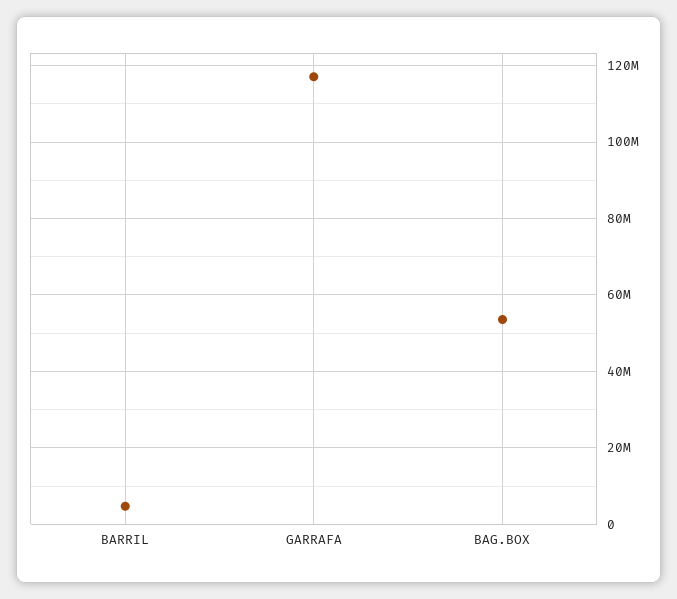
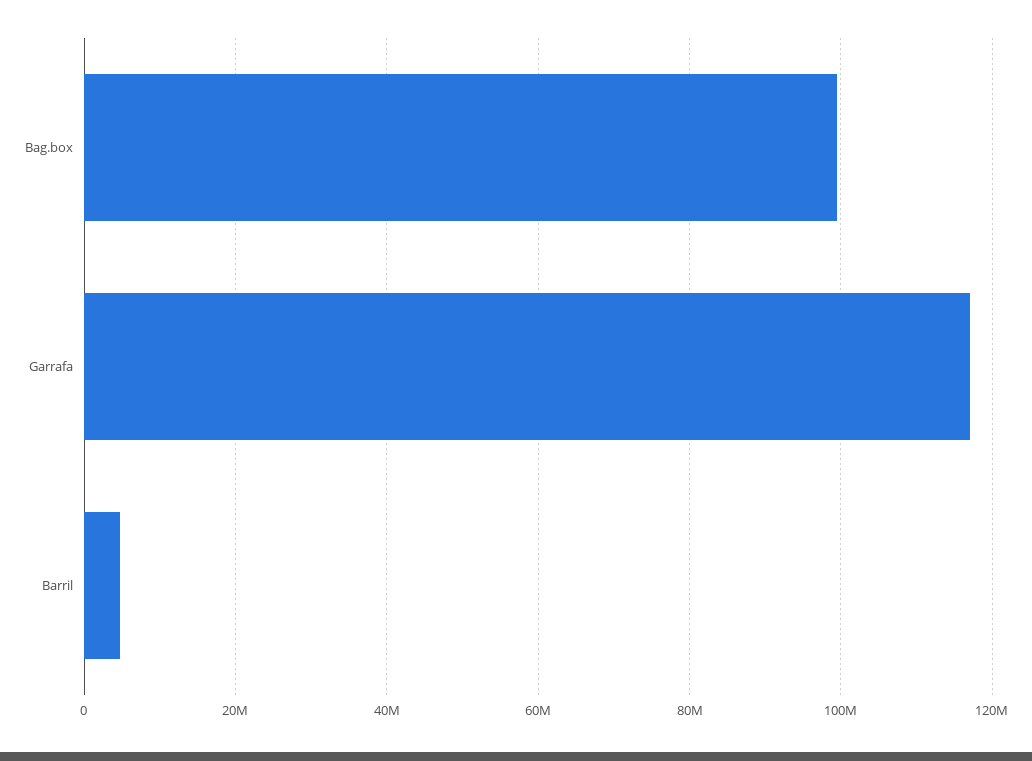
  {
    "BARRIL": 4000000,
    "GARRAFA": 118000000,
-   "BAG.BOX": 54000000
+   "BAG.BOX": 100000000
  }

